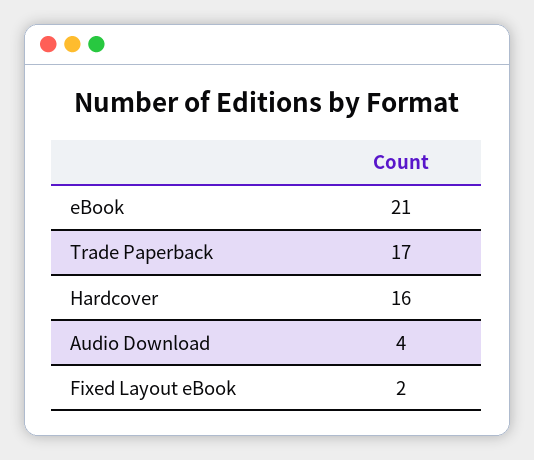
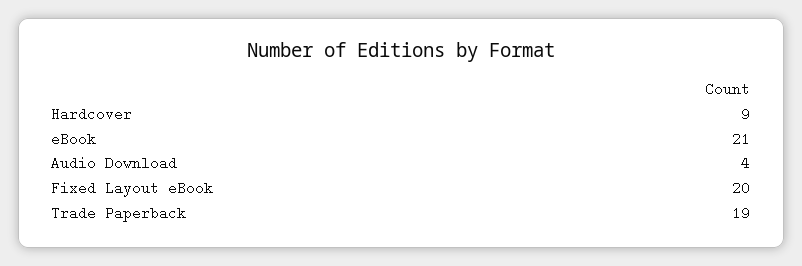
  {
    "eBook": 21,
-   "Trade Paperback": 17,
+   "Trade Paperback": 19,
-   "Hardcover": 16,
+   "Hardcover": 9,
    "Audio Download": 4,
-   "Fixed Layout eBook": 2
+   "Fixed Layout eBook": 20
  }

